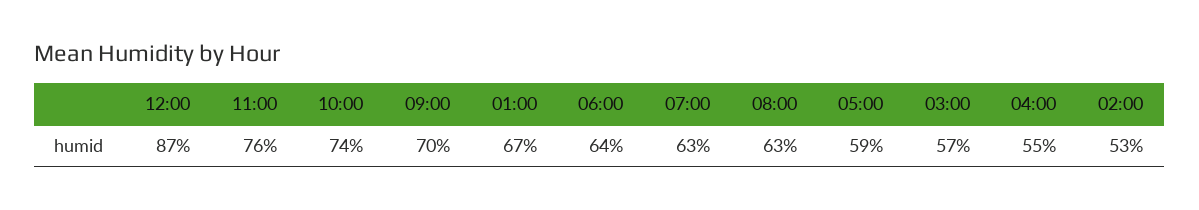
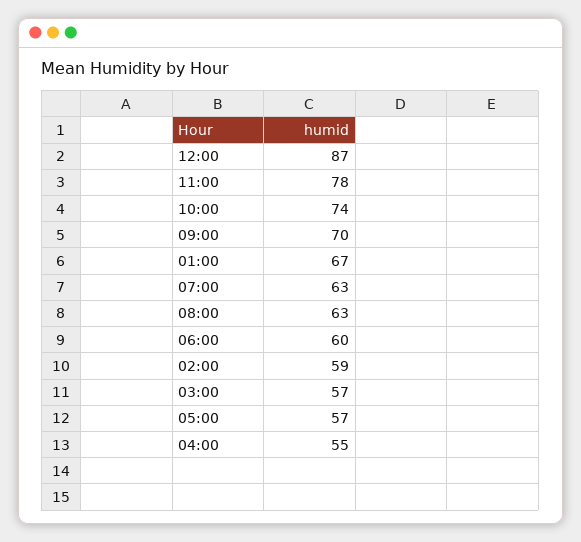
  {
    "12:00": 87,
-   "11:00": 76,
+   "11:00": 78,
    "10:00": 74,
    "09:00": 70,
    "01:00": 67,
-   "06:00": 64,
+   "06:00": 60,
    "07:00": 63,
    "08:00": 63,
-   "05:00": 59,
+   "05:00": 57,
    "03:00": 57,
    "04:00": 55,
-   "02:00": 53
+   "02:00": 59
  }

